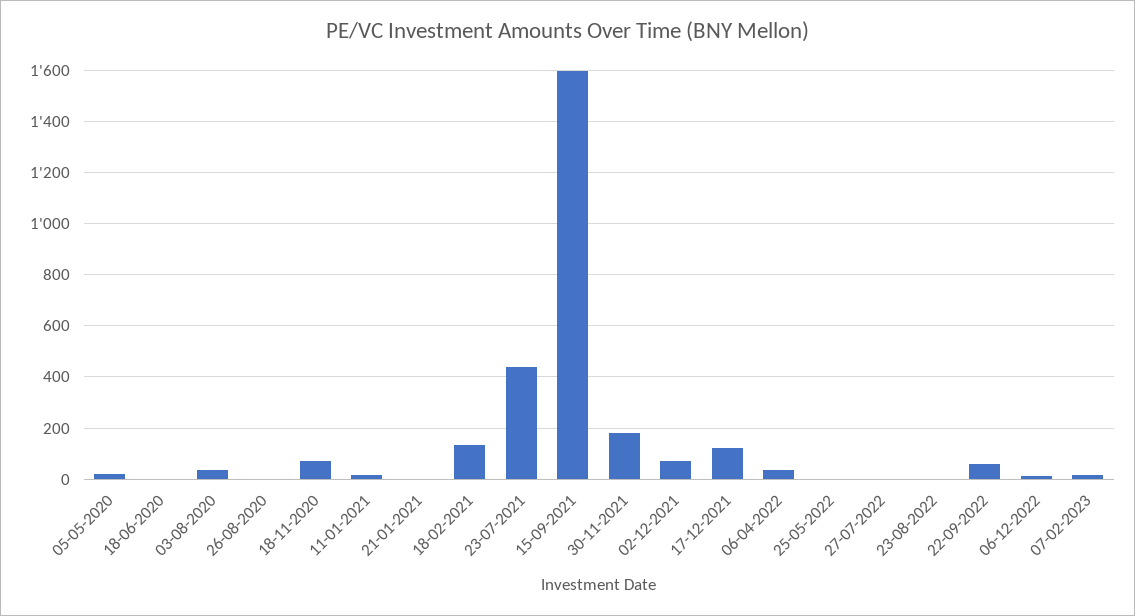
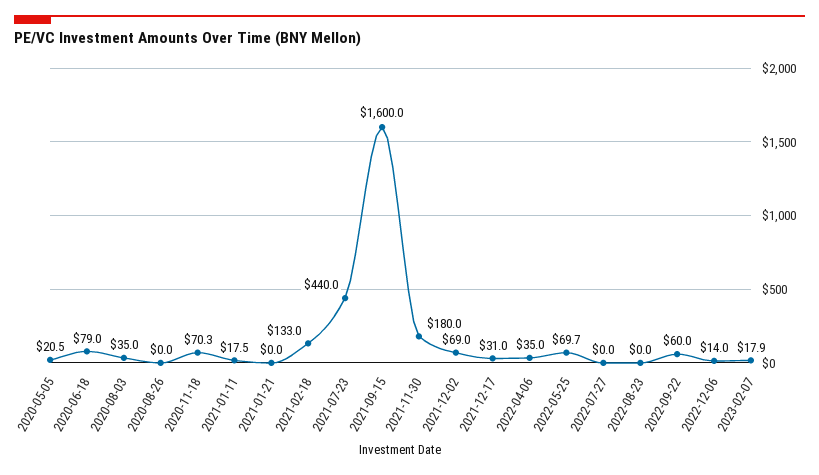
  {
    "05-05-2020": 20.5,
-   "18-06-2020": 0,
+   "18-06-2020": 79,
    "03-08-2020": 35,
    "26-08-2020": 0,
    "18-11-2020": 70.3,
    "11-01-2021": 17.5,
    "21-01-2021": 0,
    "18-02-2021": 133,
    "23-07-2021": 440,
    "15-09-2021": 1600,
    "30-11-2021": 180,
    "02-12-2021": 69,
-   "17-12-2021": 125,
+   "17-12-2021": 31,
    "06-04-2022": 35,
-   "25-05-2022": 0,
+   "25-05-2022": 69.7,
    "27-07-2022": 0,
    "23-08-2022": 0,
    "22-09-2022": 60,
    "06-12-2022": 14,
    "07-02-2023": 17.9
  }

